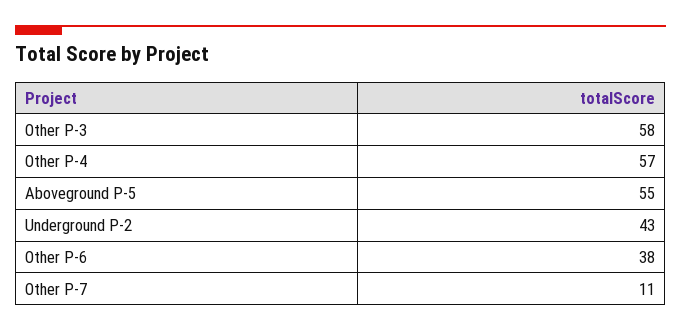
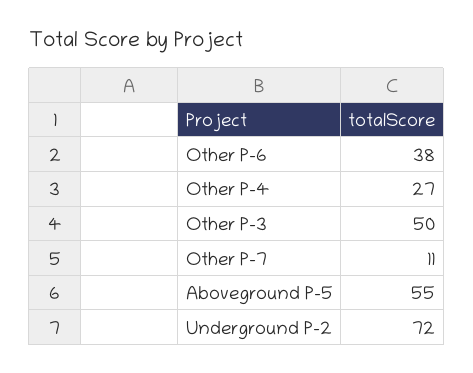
  {
-   "Other P-3": 58,
+   "Other P-3": 50,
-   "Other P-4": 57,
+   "Other P-4": 27,
    "Aboveground P-5": 55,
-   "Underground P-2": 43,
+   "Underground P-2": 72,
    "Other P-6": 38,
    "Other P-7": 11
  }

